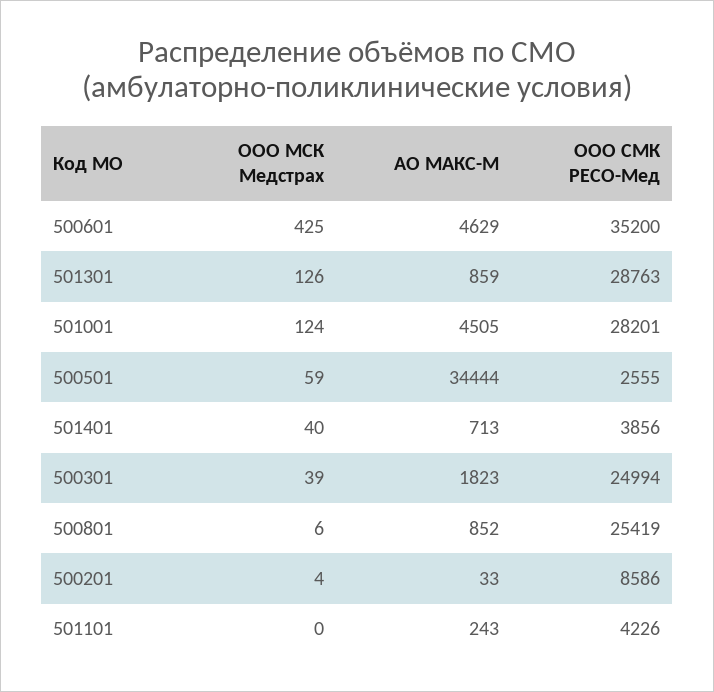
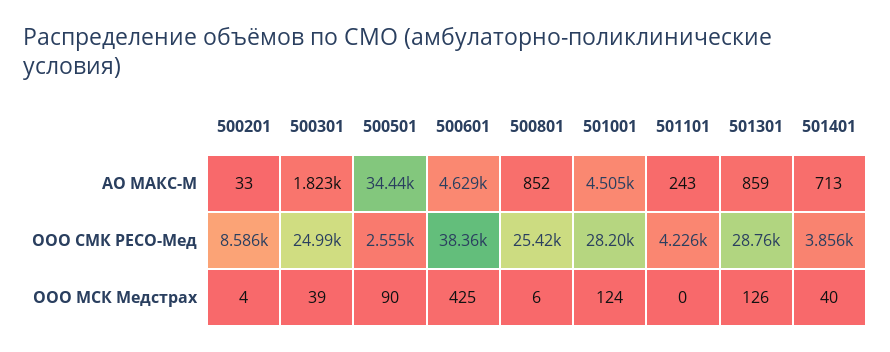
  {
    "ООО МСК Медстрах": {
      "500601": 425,
      "501301": 126,
      "501001": 124,
-     "500501": 59,
+     "500501": 90,
      "501401": 40,
      "500301": 39,
      "500801": 6,
      "500201": 4,
      "501101": 0
    },
    "АО МАКС-М": {
      "500601": 4629,
      "501301": 859,
      "501001": 4505,
      "500501": 34444,
      "501401": 713,
      "500301": 1823,
      "500801": 852,
      "500201": 33,
      "501101": 243
    },
    "ООО СМК РЕСО-Мед": {
-     "500601": 35200,
+     "500601": 38360,
      "501301": 28763,
      "501001": 28201,
      "500501": 2555,
      "501401": 3856,
      "500301": 24994,
      "500801": 25419,
      "500201": 8586,
      "501101": 4226
    }
  }

